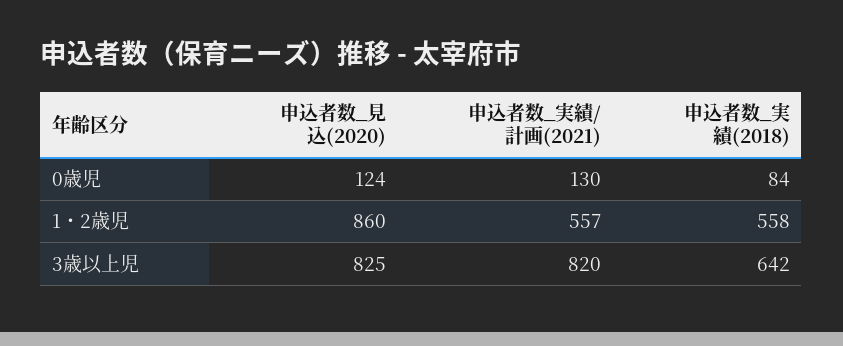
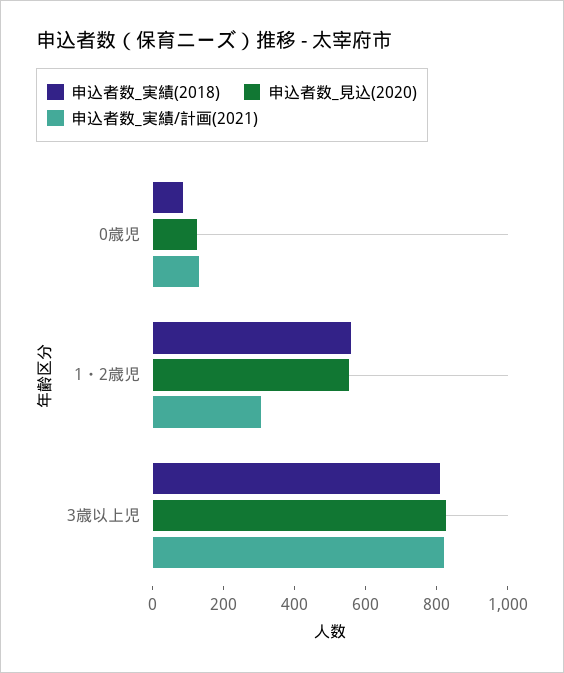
  {
    "申込者数_見込(2020)": {
      "0歳児": 124,
-     "1・2歳児": 860,
+     "1・2歳児": 550,
      "3歳以上児": 825
    },
    "申込者数_実績/計画(2021)": {
      "0歳児": 130,
-     "1・2歳児": 557,
+     "1・2歳児": 300,
      "3歳以上児": 820
    },
    "申込者数_実績(2018)": {
      "0歳児": 84,
      "1・2歳児": 558,
-     "3歳以上児": 642
+     "3歳以上児": 800
    }
  }

